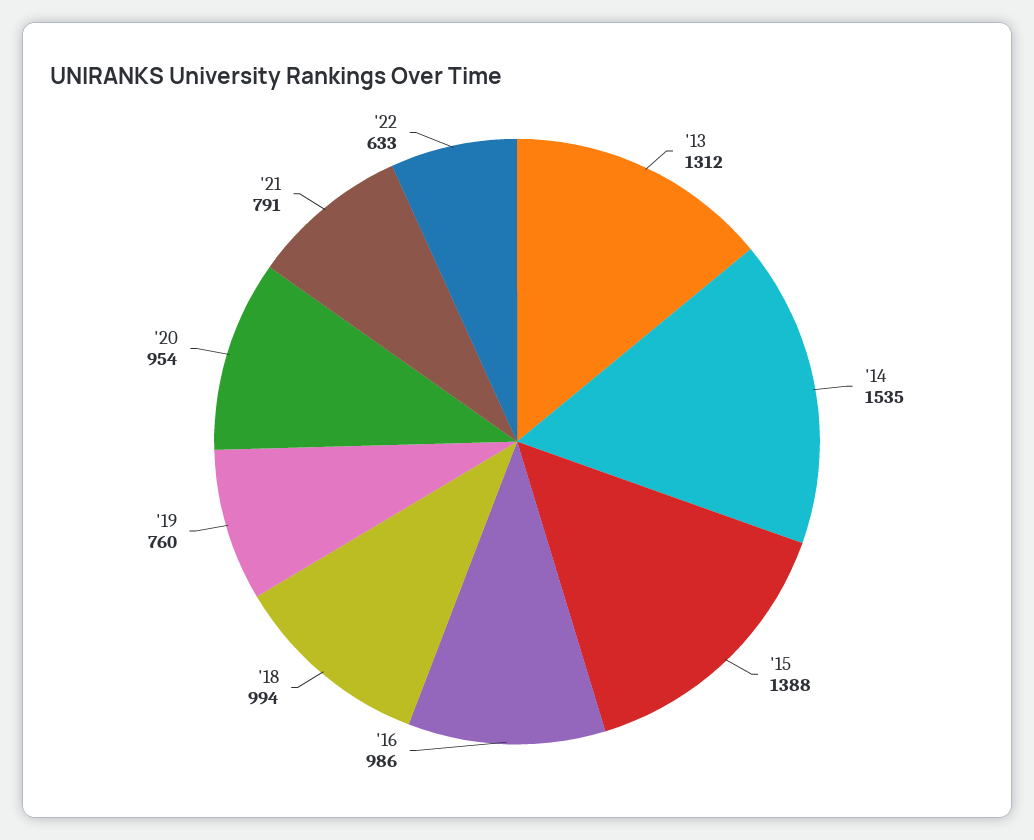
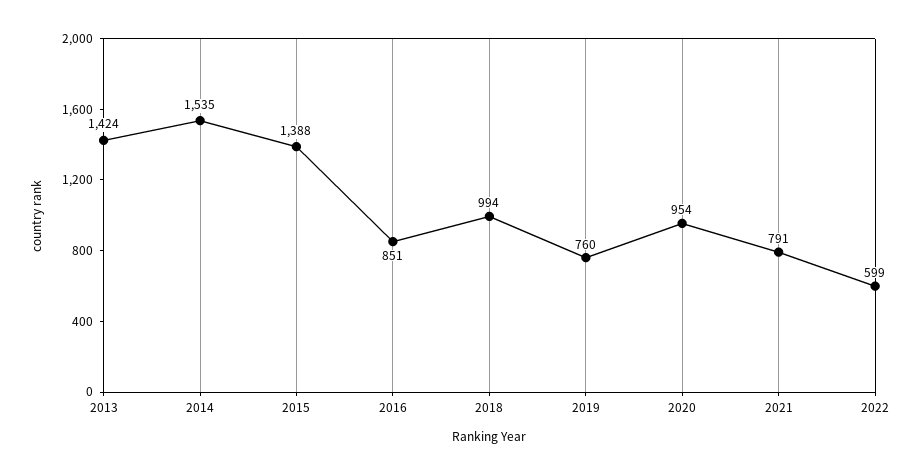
  {
-   "'13": 1312,
+   "'13": 1424,
    "'14": 1535,
    "'15": 1388,
-   "'16": 986,
+   "'16": 851,
    "'18": 994,
    "'19": 760,
    "'20": 954,
    "'21": 791,
-   "'22": 633
+   "'22": 599
  }

